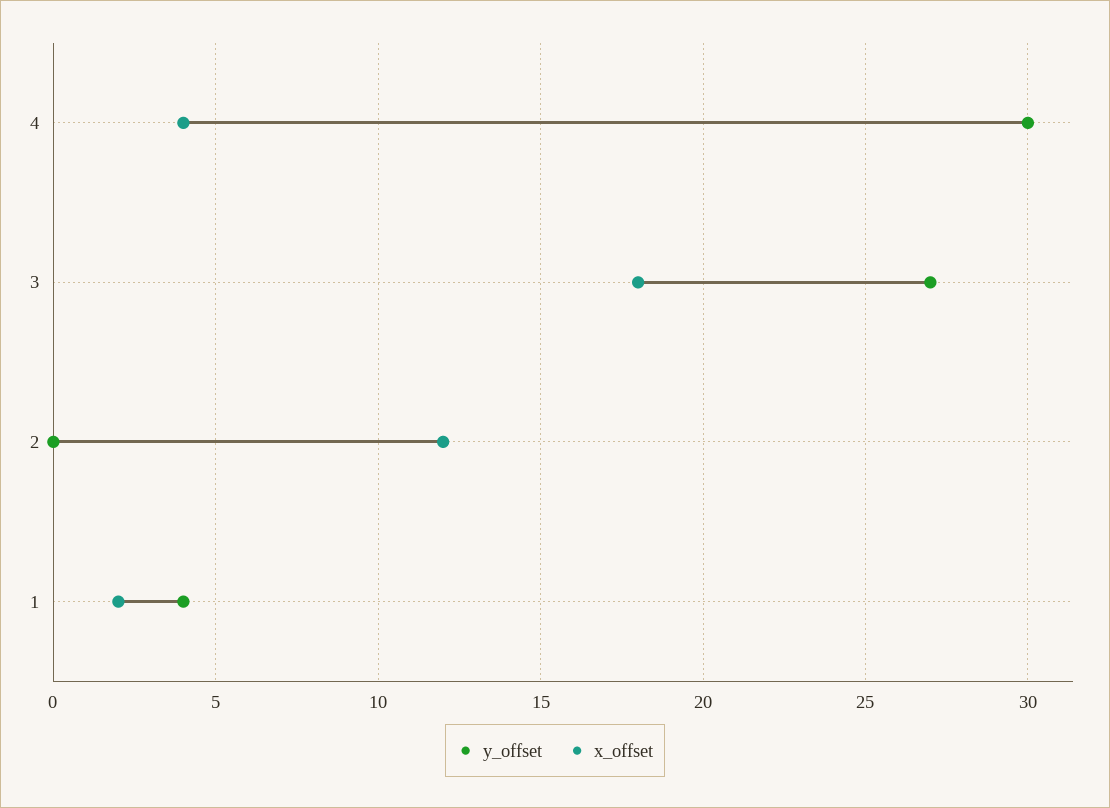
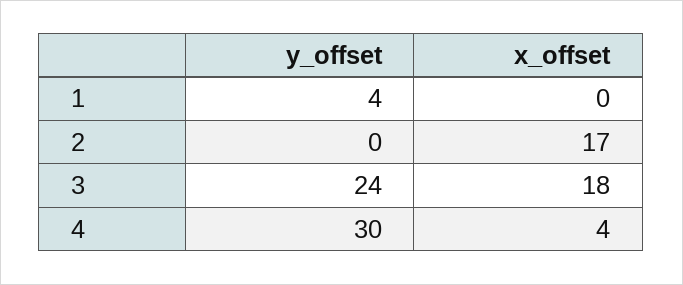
  {
    "y_offset": {
      "4": 30,
-     "3": 27,
+     "3": 24,
      "2": 0,
      "1": 4
    },
    "x_offset": {
      "4": 4,
      "3": 18,
-     "2": 12,
+     "2": 17,
-     "1": 2
+     "1": 0
    }
  }

